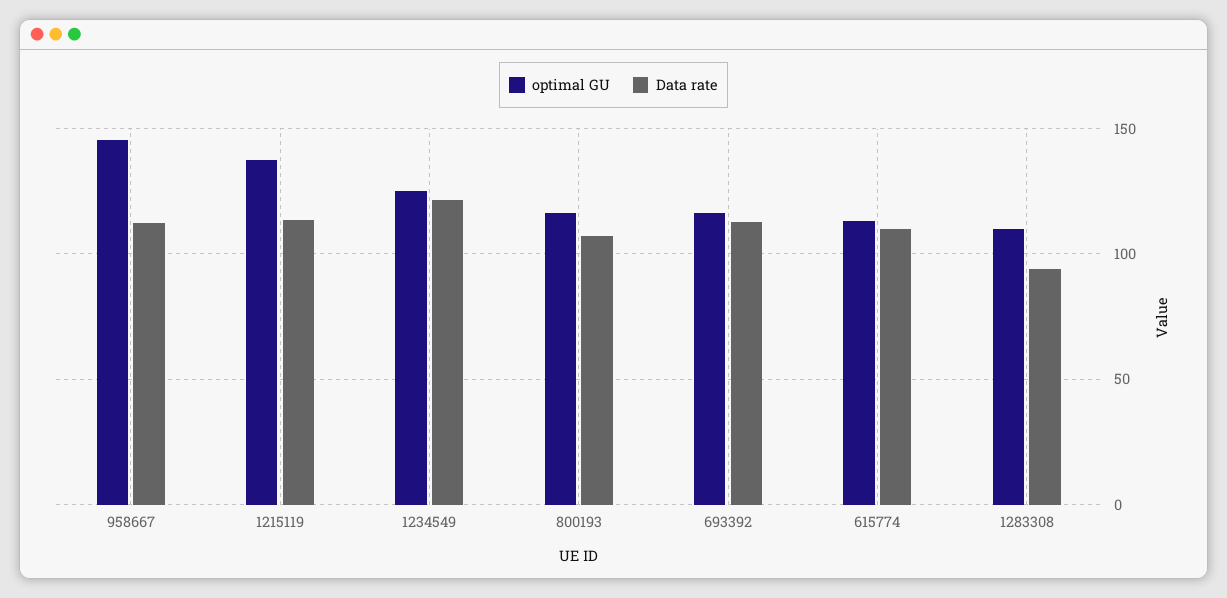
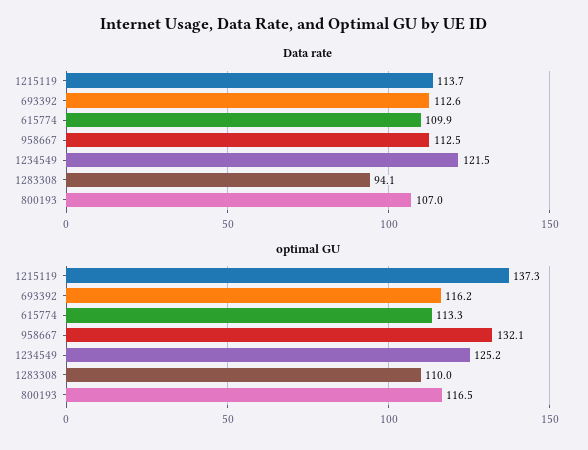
  {
    "optimal GU": {
-     "958667": 145,
+     "958667": 132.1,
      "1215119": 137.3,
      "1234549": 125.2,
      "800193": 116.5,
      "693392": 116.2,
      "615774": 113.3,
      "1283308": 110
    },
    "Data rate": {
      "958667": 112.5,
      "1215119": 113.7,
      "1234549": 121.5,
      "800193": 107,
      "693392": 112.6,
      "615774": 109.9,
      "1283308": 94.1
    }
  }

